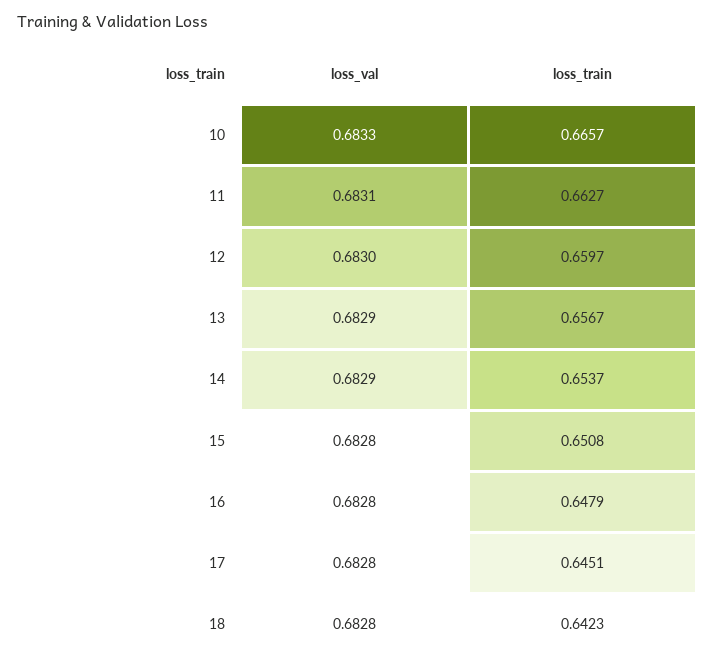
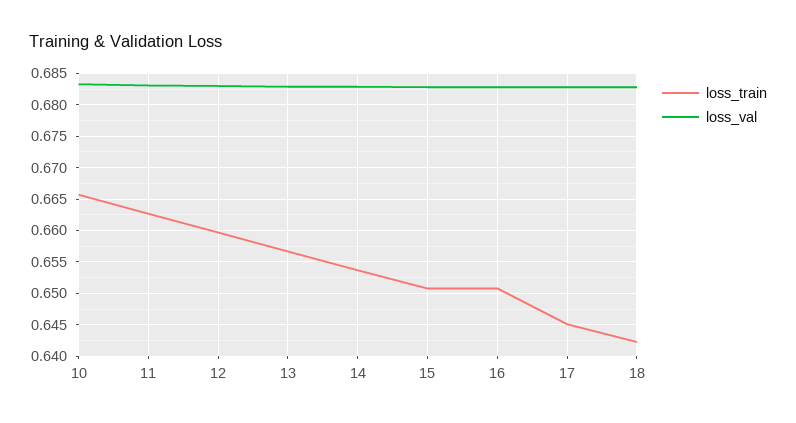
  {
    "loss_val": {
      "10": 0.6833,
      "11": 0.6831,
      "12": 0.683,
      "13": 0.6829,
      "14": 0.6829,
      "15": 0.6828,
      "16": 0.6828,
      "17": 0.6828,
      "18": 0.6828
    },
    "loss_train": {
      "10": 0.6657,
      "11": 0.6627,
      "12": 0.6597,
      "13": 0.6567,
      "14": 0.6537,
      "15": 0.6508,
-     "16": 0.6479,
+     "16": 0.651,
      "17": 0.6451,
      "18": 0.6423
    }
  }

